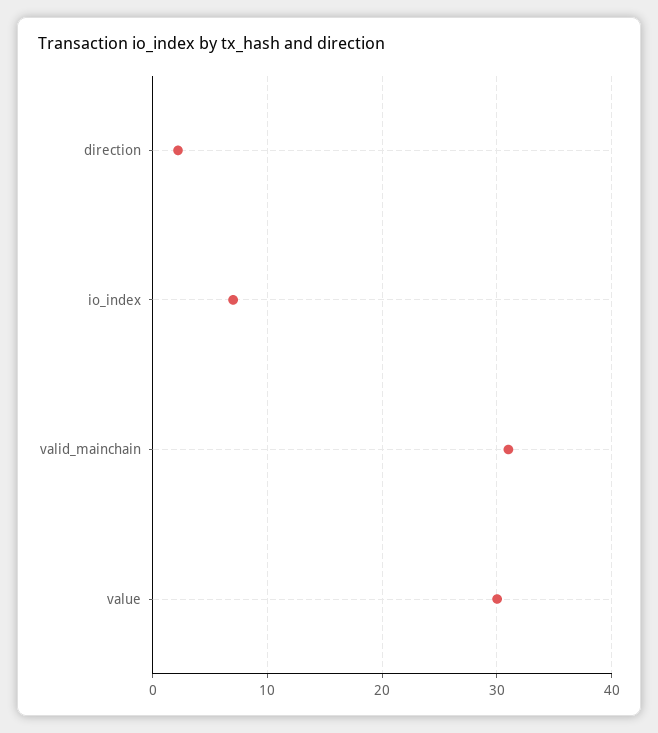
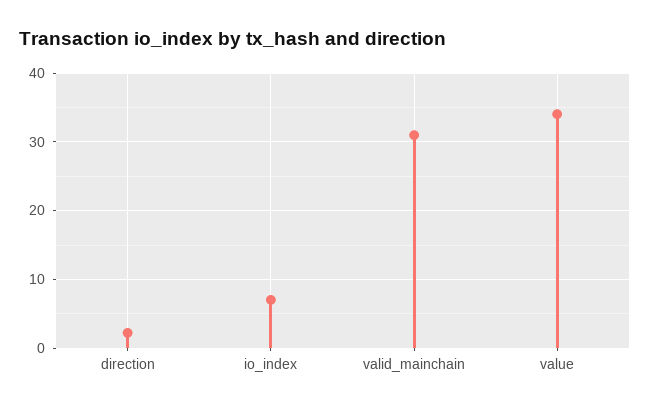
  {
    "direction": 2,
    "io_index": 7,
    "valid_mainchain": 31,
-   "value": 30
+   "value": 34
  }

